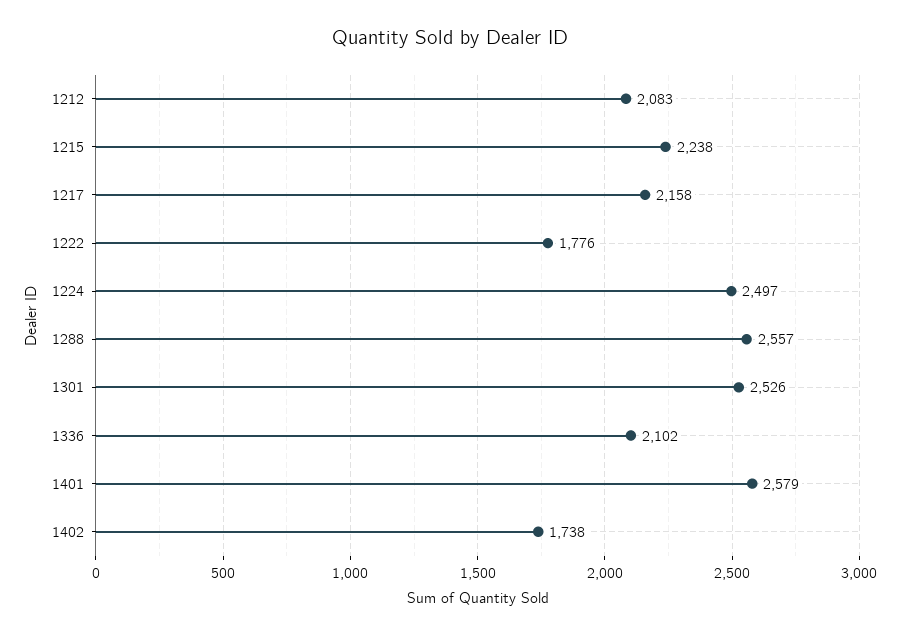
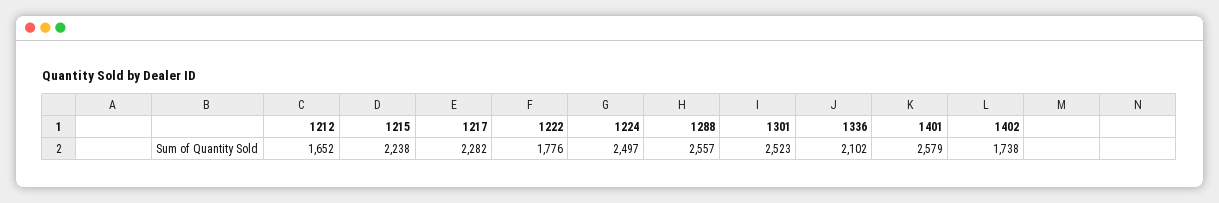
  {
-   "1212": 2083,
+   "1212": 1652,
    "1215": 2238,
-   "1217": 2158,
+   "1217": 2282,
    "1222": 1776,
    "1224": 2497,
    "1288": 2557,
-   "1301": 2526,
+   "1301": 2523,
    "1336": 2102,
    "1401": 2579,
    "1402": 1738
  }

